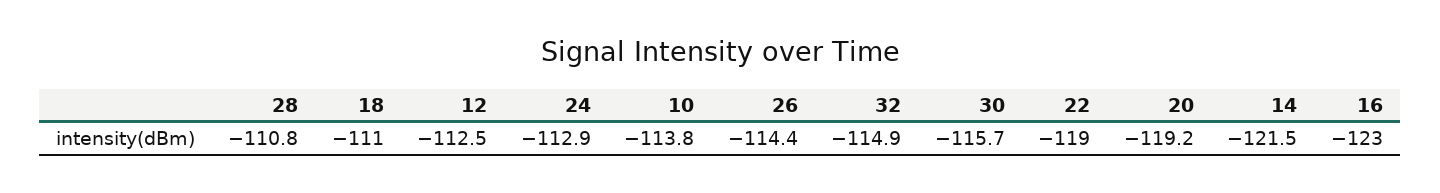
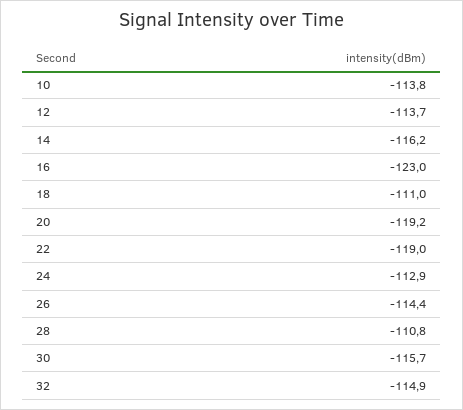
  {
    "28": -110.8,
    "18": -111,
-   "12": -112.5,
+   "12": -113.7,
    "24": -112.9,
    "10": -113.8,
    "26": -114.4,
    "32": -114.9,
    "30": -115.7,
    "22": -119,
    "20": -119.2,
-   "14": -121.5,
+   "14": -116.2,
    "16": -123
  }

